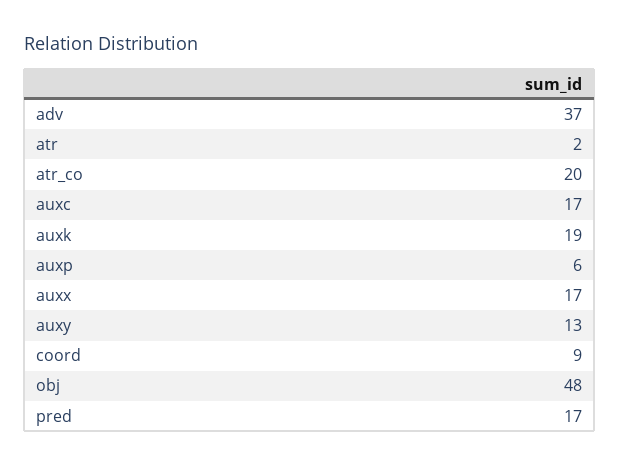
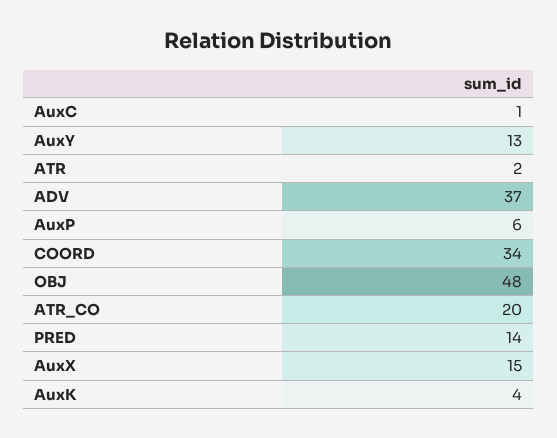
  {
    "adv": 37,
    "atr": 2,
    "atr_co": 20,
-   "auxc": 17,
+   "auxc": 1,
-   "auxk": 19,
+   "auxk": 4,
    "auxp": 6,
-   "auxx": 17,
+   "auxx": 15,
    "auxy": 13,
-   "coord": 9,
+   "coord": 34,
    "obj": 48,
-   "pred": 17
+   "pred": 14
  }

